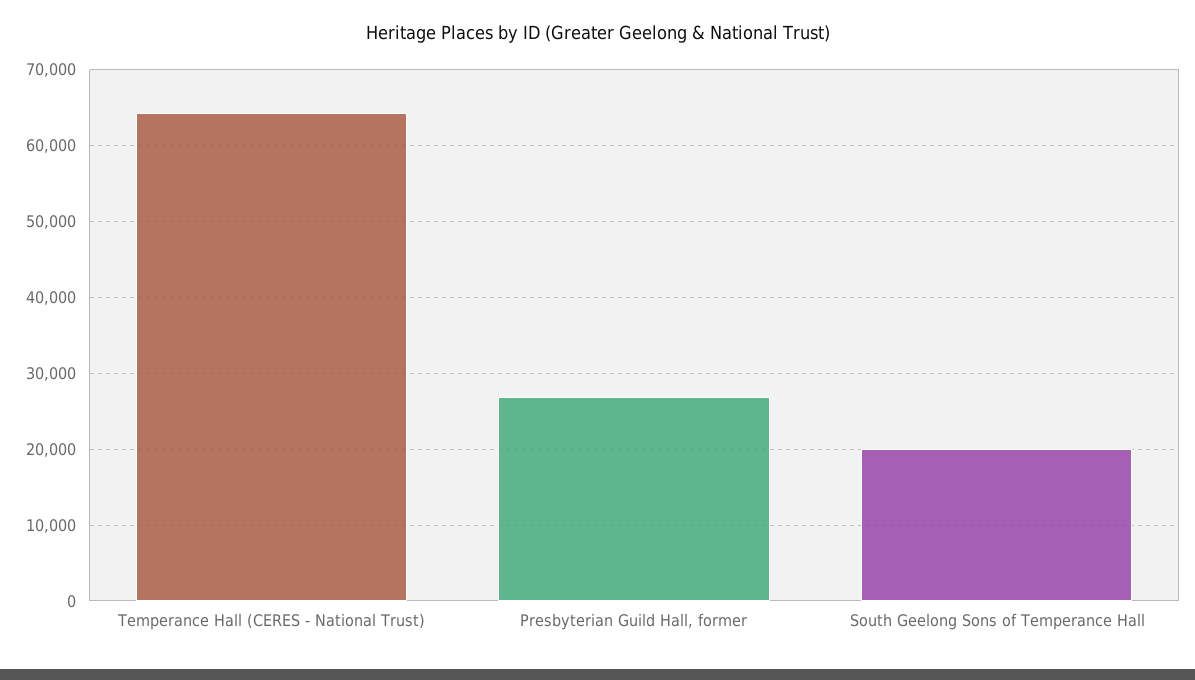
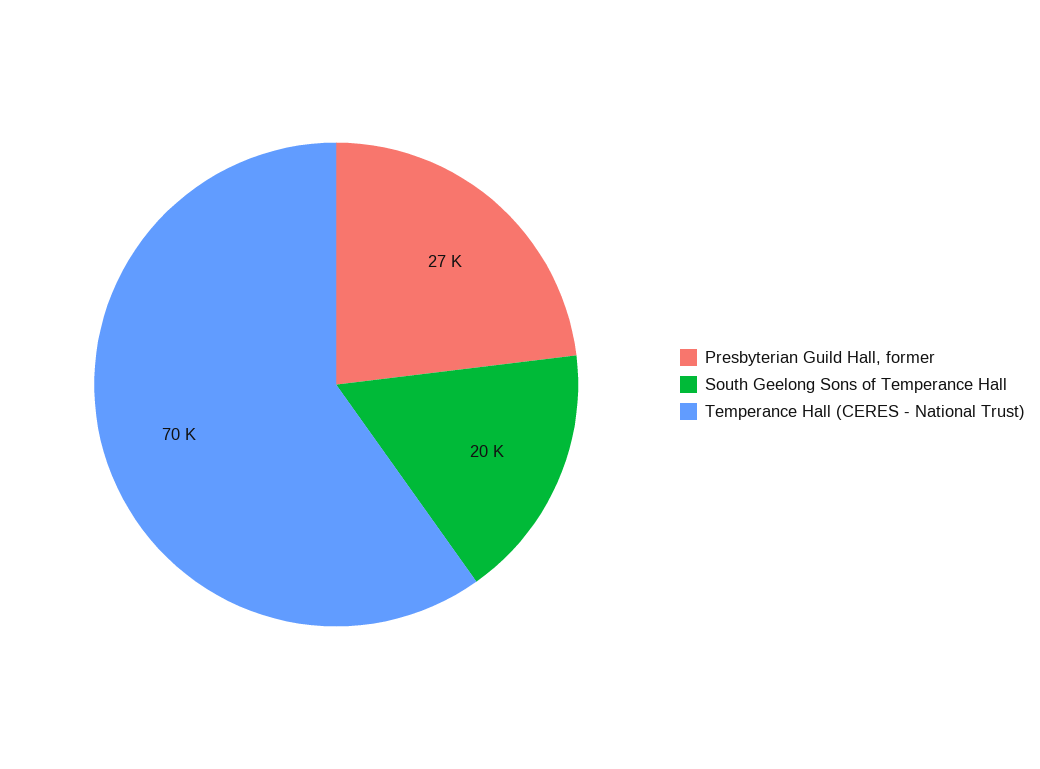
  {
-   "Temperance Hall (CERES - National Trust)": 64000,
+   "Temperance Hall (CERES - National Trust)": 70000,
    "Presbyterian Guild Hall, former": 27000,
    "South Geelong Sons of Temperance Hall": 20000
  }

